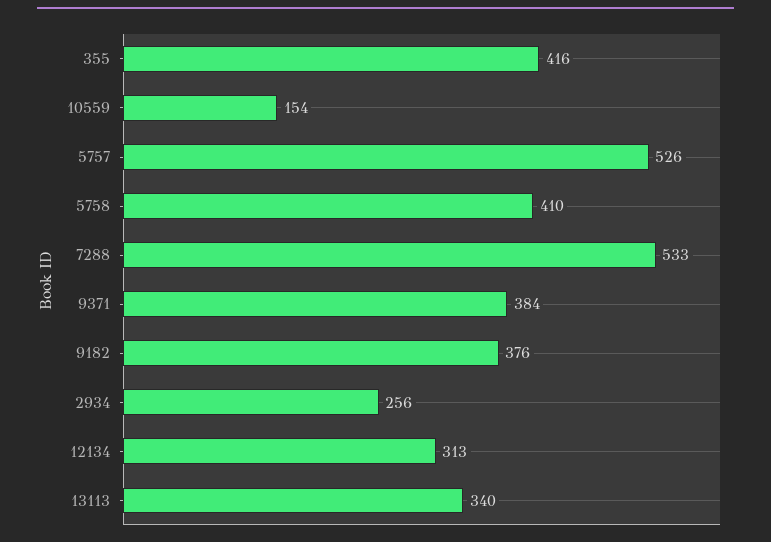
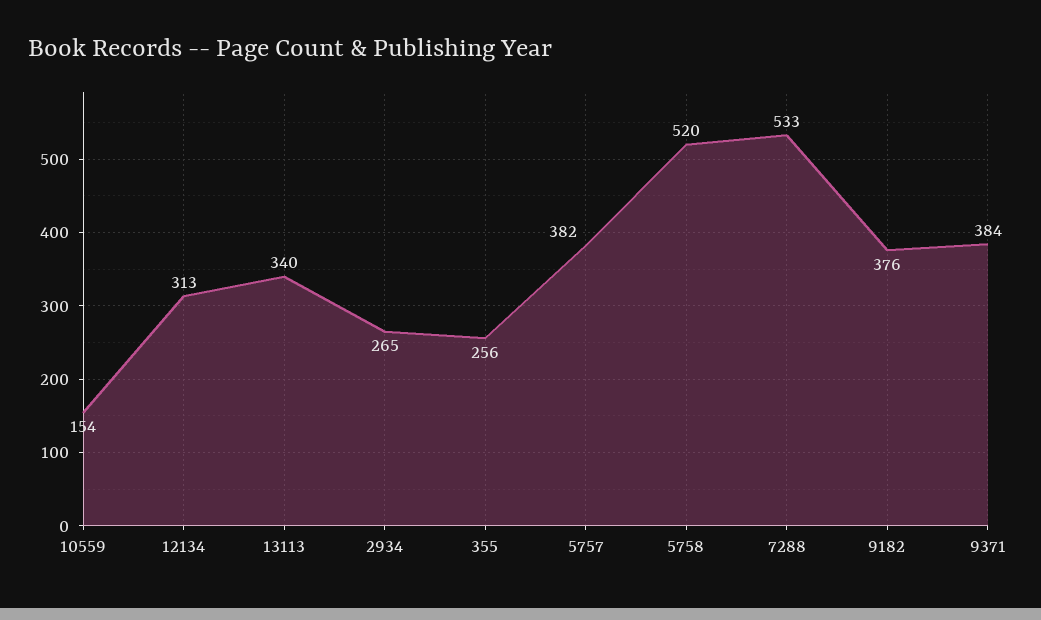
  {
-   "355": 416,
+   "355": 256,
    "10559": 154,
-   "5757": 526,
+   "5757": 382,
-   "5758": 410,
+   "5758": 520,
    "7288": 533,
    "9371": 384,
    "9182": 376,
-   "2934": 256,
+   "2934": 265,
    "12134": 313,
    "13113": 340
  }

